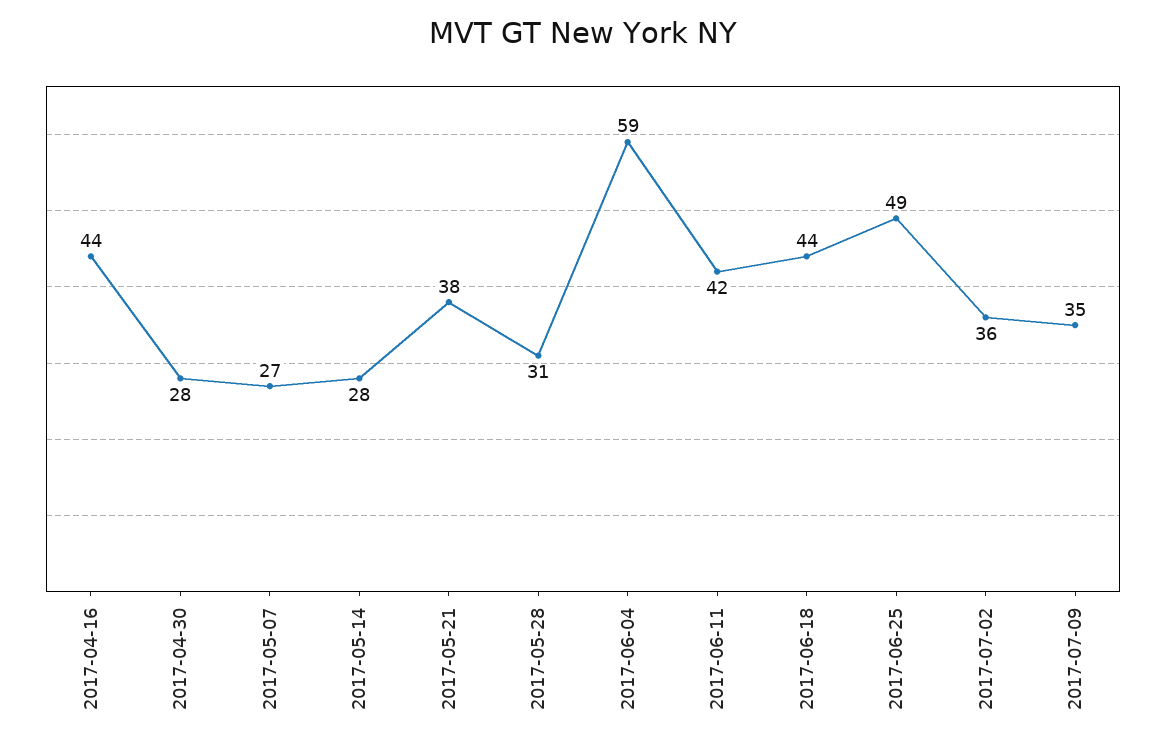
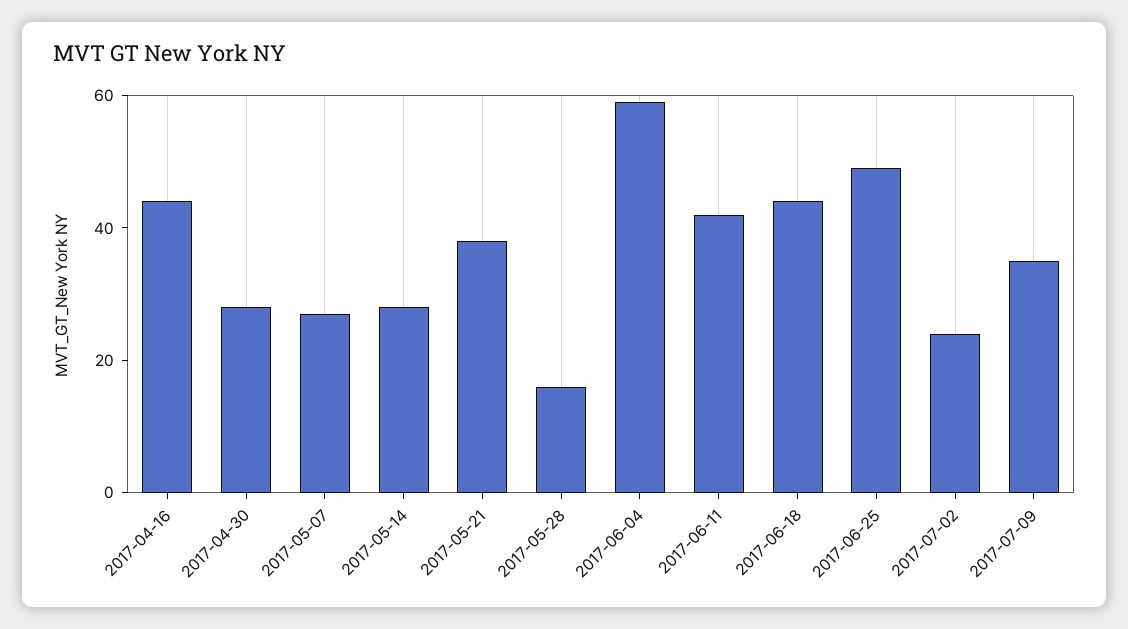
  {
    "2017-04-16": 44,
    "2017-04-30": 28,
    "2017-05-07": 27,
    "2017-05-14": 28,
    "2017-05-21": 38,
-   "2017-05-28": 31,
+   "2017-05-28": 15,
    "2017-06-04": 59,
    "2017-06-11": 42,
    "2017-06-18": 44,
    "2017-06-25": 49,
-   "2017-07-02": 36,
+   "2017-07-02": 25,
    "2017-07-09": 35
  }

